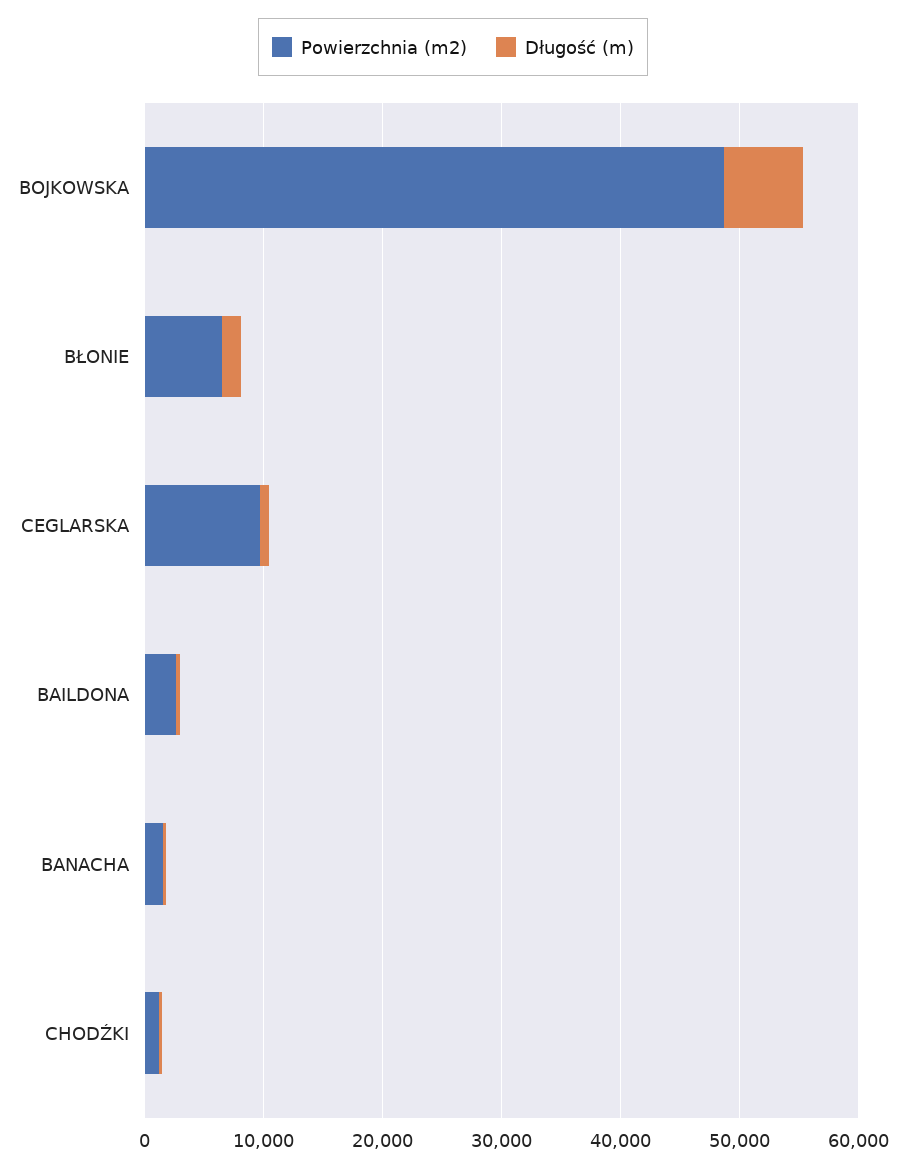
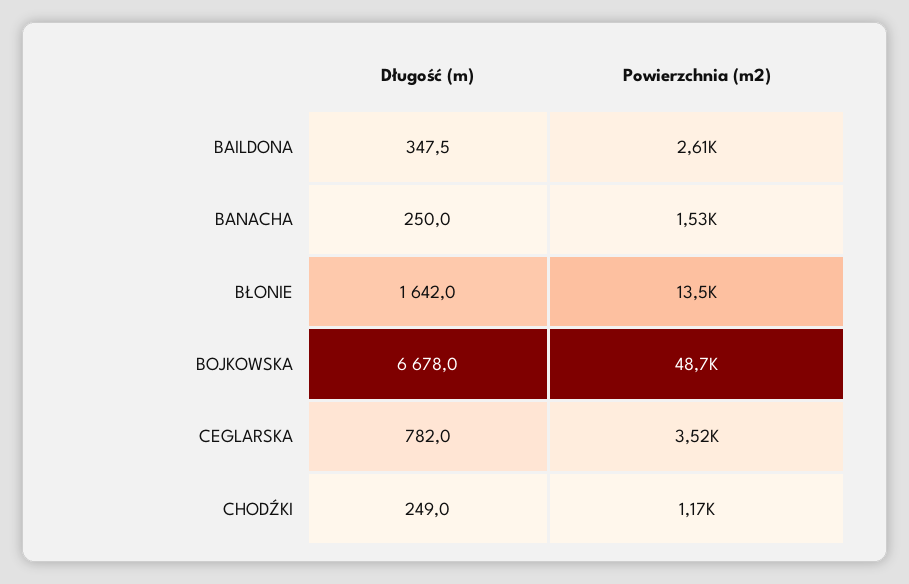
  {
    "Powierzchnia (m2)": {
      "BOJKOWSKA": 48700,
-     "BŁONIE": 6000,
+     "BŁONIE": 13500,
-     "CEGLARSKA": 10000,
+     "CEGLARSKA": 3520,
      "BAILDONA": 2610,
      "BANACHA": 1530,
      "CHODŹKI": 1170
    },
    "Długość (m)": {
      "BOJKOWSKA": 6678,
      "BŁONIE": 1642,
      "CEGLARSKA": 782,
      "BAILDONA": 347.5,
      "BANACHA": 250,
      "CHODŹKI": 249
    }
  }

